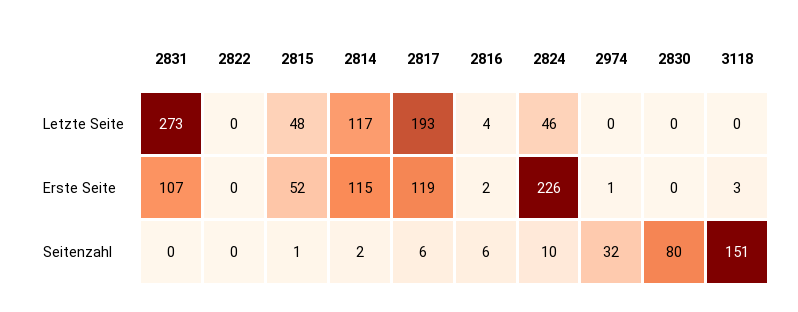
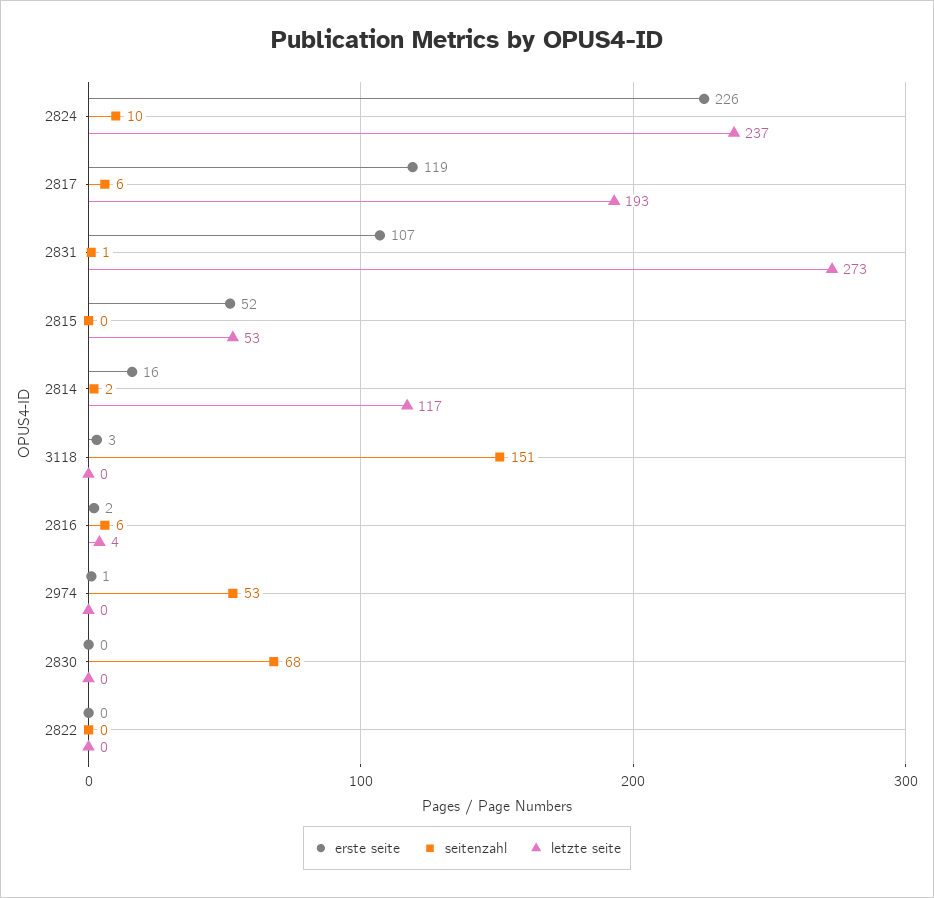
  {
    "Letzte Seite": {
      "2831": 273,
      "2822": 0,
-     "2815": 48,
+     "2815": 53,
      "2814": 117,
      "2817": 193,
      "2816": 4,
-     "2824": 46,
+     "2824": 237,
      "2974": 0,
      "2830": 0,
      "3118": 0
    },
    "Erste Seite": {
      "2831": 107,
      "2822": 0,
      "2815": 52,
-     "2814": 115,
+     "2814": 16,
      "2817": 119,
      "2816": 2,
      "2824": 226,
      "2974": 1,
      "2830": 0,
      "3118": 3
    },
    "Seitenzahl": {
-     "2831": 0,
+     "2831": 1,
      "2822": 0,
-     "2815": 1,
+     "2815": 0,
      "2814": 2,
      "2817": 6,
      "2816": 6,
      "2824": 10,
-     "2974": 32,
+     "2974": 53,
-     "2830": 80,
+     "2830": 68,
      "3118": 151
    }
  }

